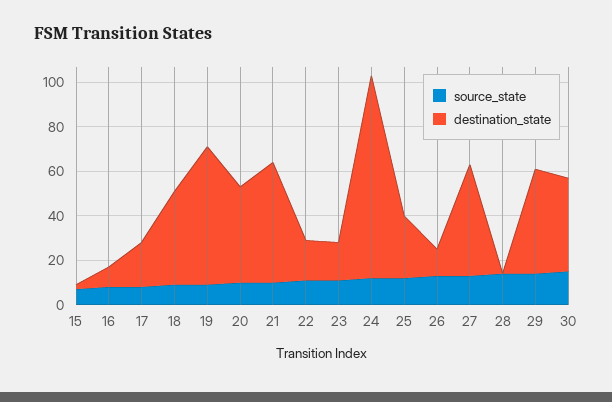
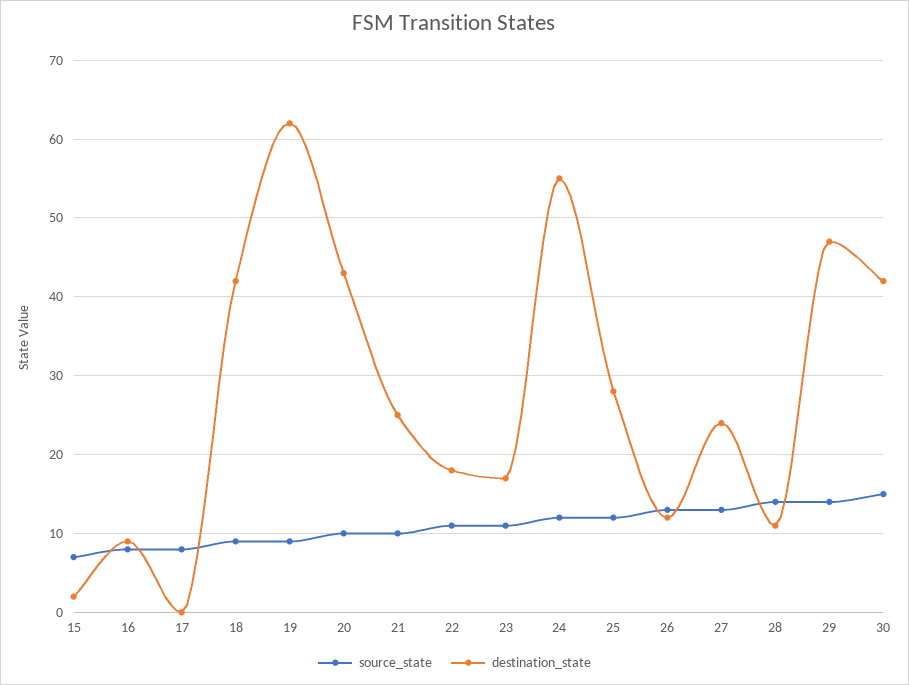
  {
    "source_state": {
      "15": 7,
      "16": 8,
      "17": 8,
      "18": 9,
      "19": 9,
      "20": 10,
      "21": 10,
      "22": 11,
      "23": 11,
      "24": 12,
      "25": 12,
      "26": 13,
      "27": 13,
      "28": 14,
      "29": 14,
      "30": 15
    },
    "destination_state": {
      "15": 2,
      "16": 9,
-     "17": 20,
+     "17": 0,
      "18": 42,
      "19": 62,
      "20": 43,
-     "21": 55,
+     "21": 25,
      "22": 18,
      "23": 17,
-     "24": 90,
+     "24": 55,
      "25": 28,
      "26": 12,
-     "27": 50,
+     "27": 24,
-     "28": 0,
+     "28": 11,
      "29": 47,
      "30": 42
    }
  }

